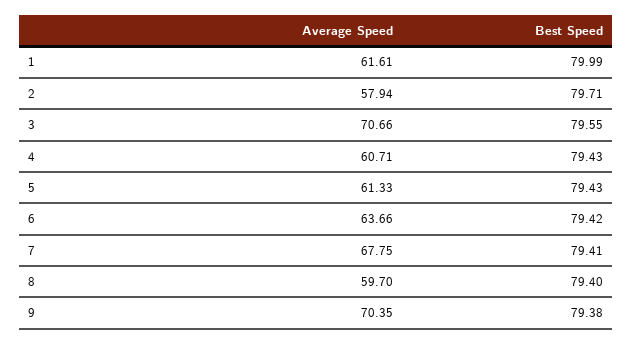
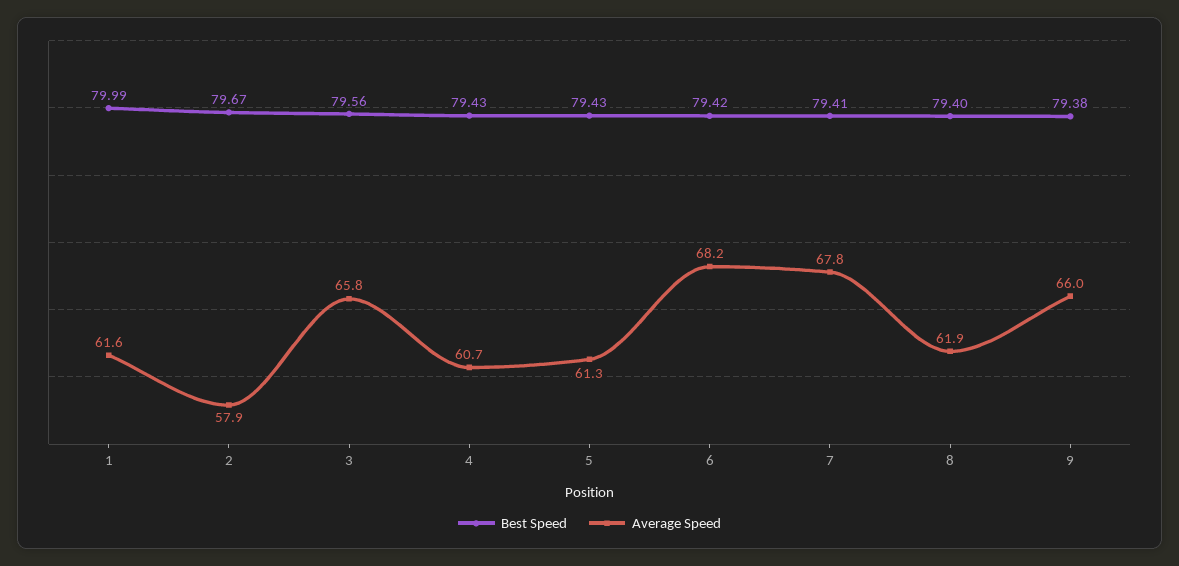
  {
    "Average Speed": {
      "1": 61.61,
      "2": 57.94,
-     "3": 70.66,
+     "3": 65.8,
      "4": 60.71,
      "5": 61.33,
-     "6": 63.66,
+     "6": 68.2,
      "7": 67.75,
-     "8": 59.7,
+     "8": 61.9,
-     "9": 70.35
+     "9": 66
    },
    "Best Speed": {
      "1": 79.99,
-     "2": 79.71,
+     "2": 79.67,
-     "3": 79.55,
+     "3": 79.56,
      "4": 79.43,
      "5": 79.43,
      "6": 79.42,
      "7": 79.41,
      "8": 79.4,
      "9": 79.38
    }
  }

